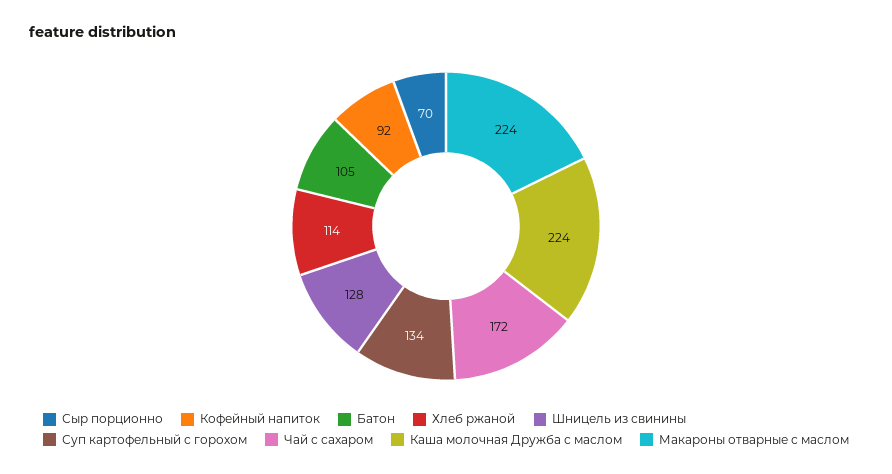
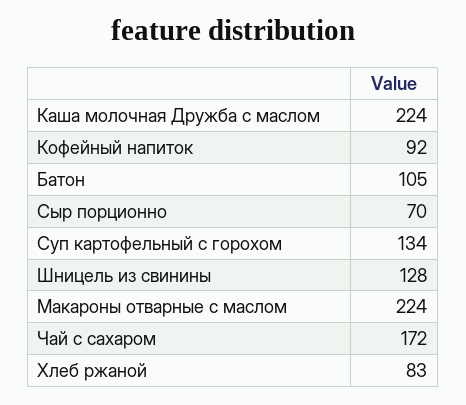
  {
    "Сыр порционно": 70,
    "Кофейный напиток": 92,
    "Батон": 105,
-   "Хлеб ржаной": 114,
+   "Хлеб ржаной": 83,
    "Шницель из свинины": 128,
    "Суп картофельный с горохом": 134,
    "Чай с сахаром": 172,
    "Каша молочная Дружба с маслом": 224,
    "Макароны отварные с маслом": 224
  }

